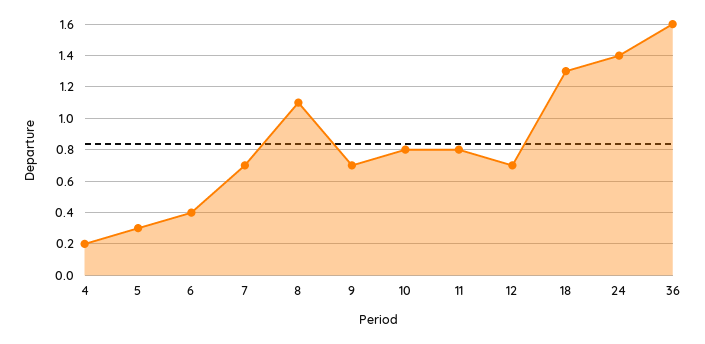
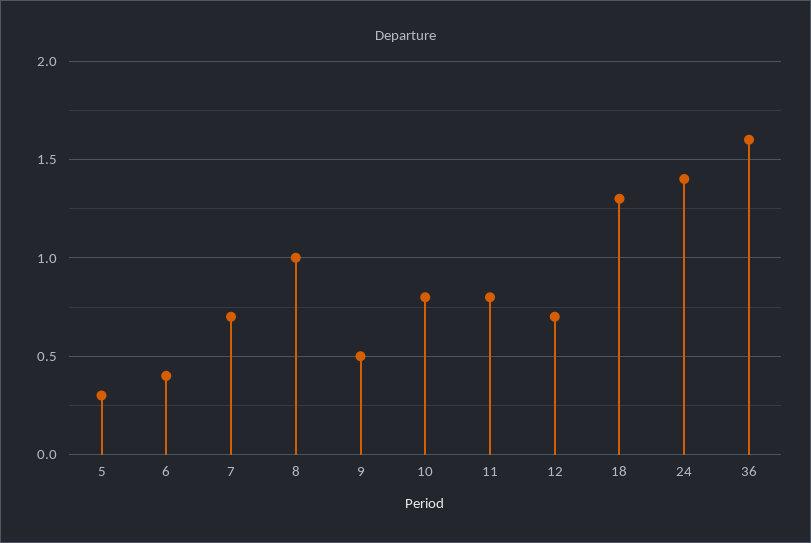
  {
-   "4": 0.2,
    "5": 0.3,
    "6": 0.4,
    "7": 0.7,
-   "8": 1.1,
+   "8": 1,
-   "9": 0.7,
+   "9": 0.5,
    "10": 0.8,
    "11": 0.8,
    "12": 0.7,
    "18": 1.3,
    "24": 1.4,
    "36": 1.6
  }

